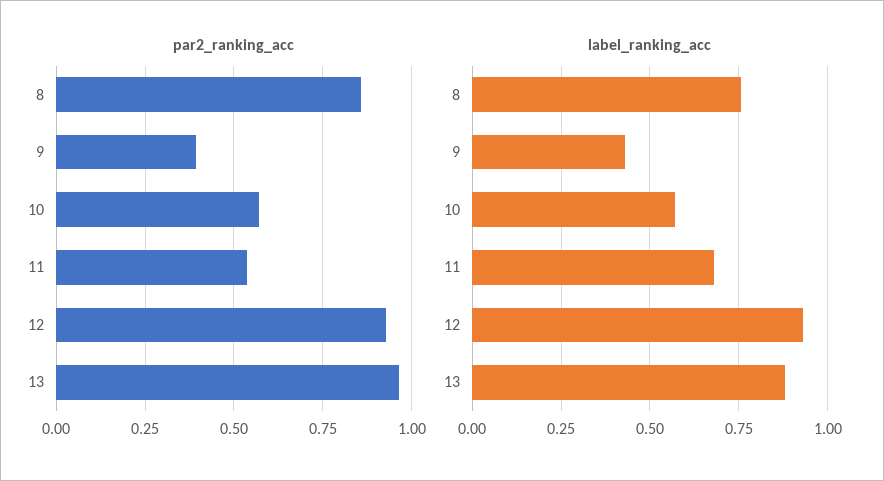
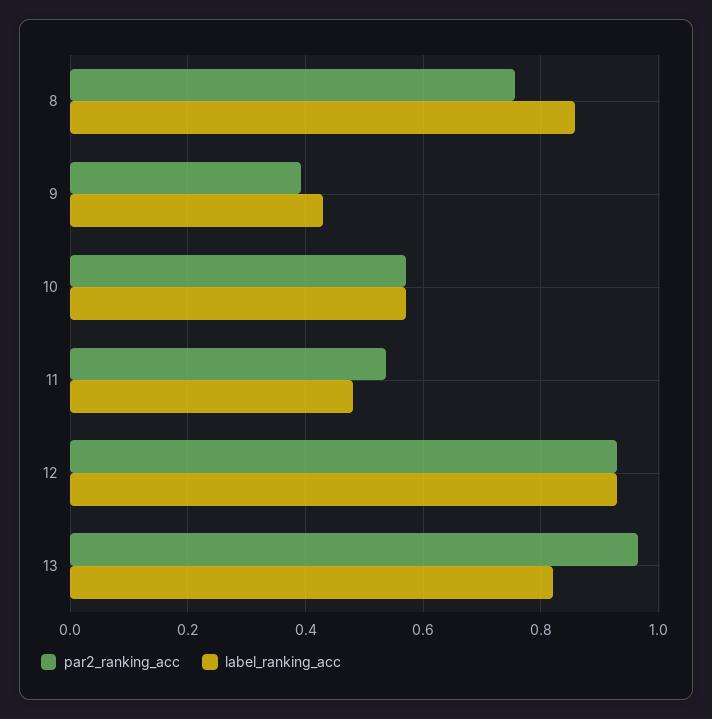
  {
    "par2_ranking_acc": {
-     "8": 0.85,
+     "8": 0.76,
      "9": 0.4,
      "10": 0.58,
      "11": 0.54,
      "12": 0.92,
      "13": 0.96
    },
    "label_ranking_acc": {
-     "8": 0.75,
+     "8": 0.86,
      "9": 0.42,
      "10": 0.58,
-     "11": 0.675,
+     "11": 0.48,
      "12": 0.92,
-     "13": 0.875
+     "13": 0.82
    }
  }

